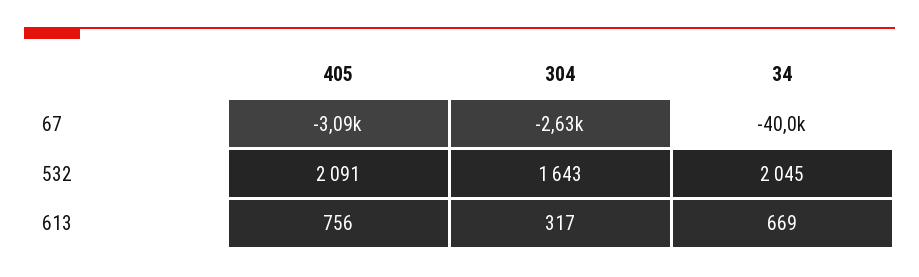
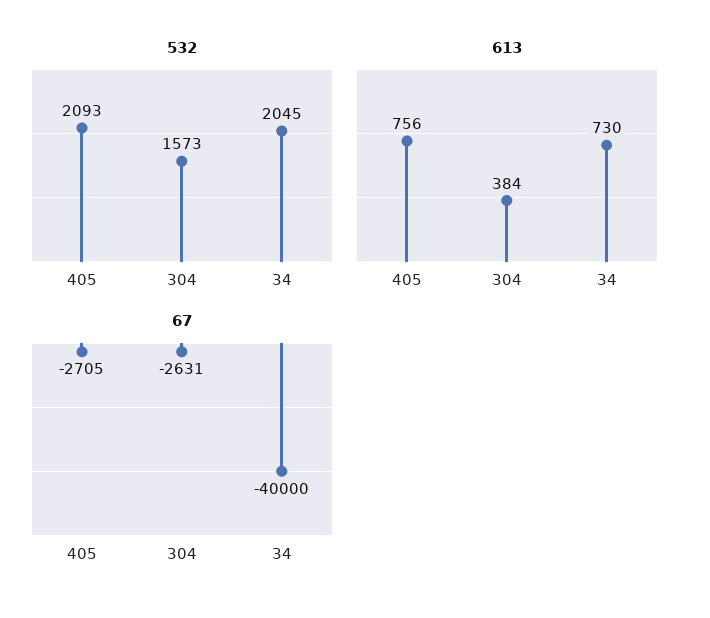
  {
    "67": {
-     "405": -3090,
+     "405": -2705,
      "304": -2631,
      "34": -40000
    },
    "532": {
-     "405": 2091,
+     "405": 2093,
-     "304": 1643,
+     "304": 1573,
      "34": 2045
    },
    "613": {
      "405": 756,
-     "304": 317,
+     "304": 384,
-     "34": 669
+     "34": 730
    }
  }

